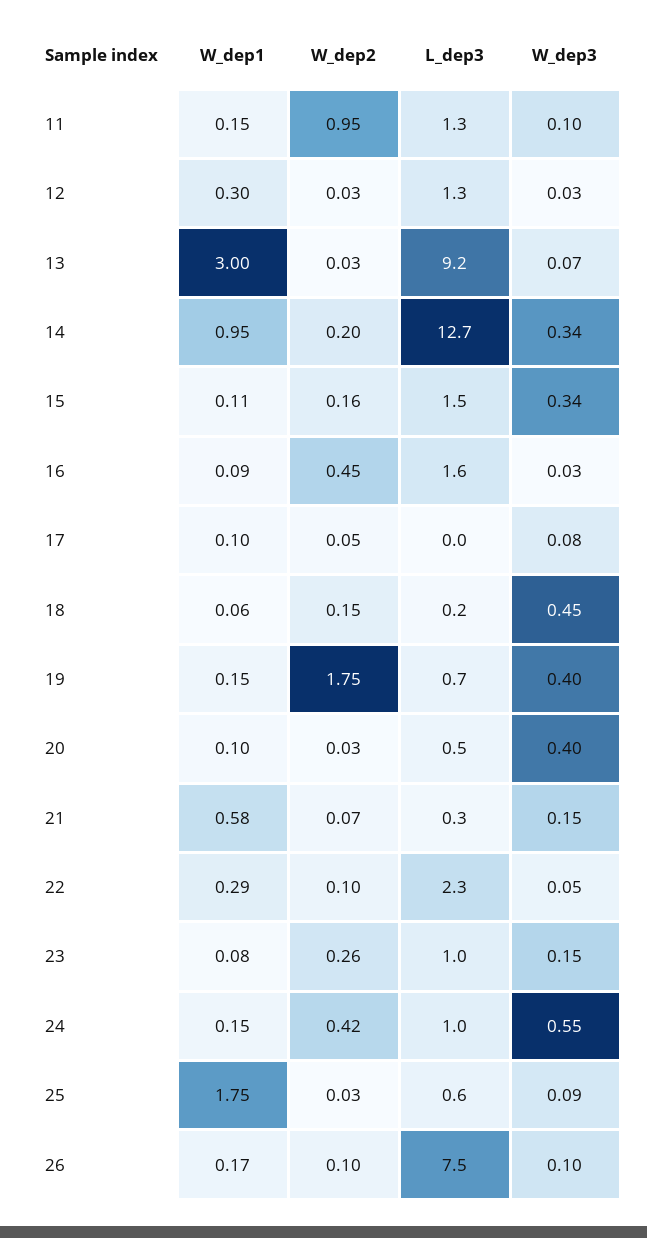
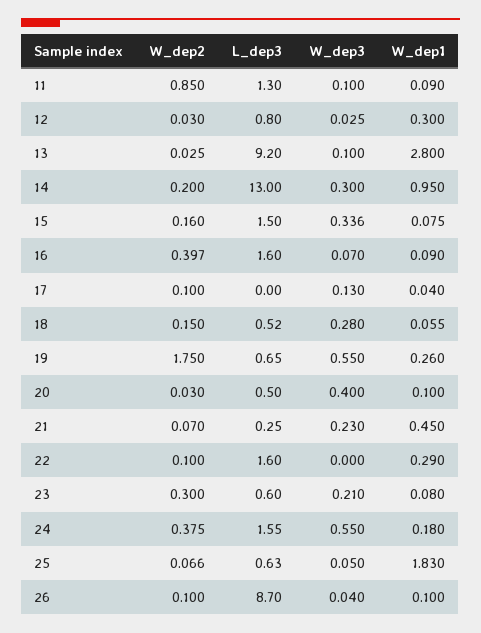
  {
    "W_dep1": {
-     "11": 0.15,
+     "11": 0.09,
      "12": 0.3,
-     "13": 3,
+     "13": 2.8,
      "14": 0.95,
-     "15": 0.11,
+     "15": 0.075,
      "16": 0.09,
-     "17": 0.1,
+     "17": 0.04,
      "18": 0.055,
-     "19": 0.15,
+     "19": 0.26,
      "20": 0.1,
-     "21": 0.58,
+     "21": 0.45,
      "22": 0.29,
      "23": 0.08,
-     "24": 0.15,
+     "24": 0.18,
-     "25": 1.75,
+     "25": 1.83,
-     "26": 0.17
+     "26": 0.1
    },
    "W_dep2": {
-     "11": 0.95,
+     "11": 0.85,
      "12": 0.03,
      "13": 0.025,
      "14": 0.2,
      "15": 0.16,
-     "16": 0.45,
+     "16": 0.397,
-     "17": 0.05,
+     "17": 0.1,
      "18": 0.15,
      "19": 1.75,
      "20": 0.03,
      "21": 0.07,
      "22": 0.1,
-     "23": 0.26,
+     "23": 0.3,
-     "24": 0.42,
+     "24": 0.375,
-     "25": 0.03,
+     "25": 0.066,
      "26": 0.1
    },
    "L_dep3": {
      "11": 1.3,
-     "12": 1.3,
+     "12": 0.8,
      "13": 9.2,
-     "14": 12.7,
+     "14": 13,
      "15": 1.5,
      "16": 1.6,
      "17": 0,
-     "18": 0.2,
+     "18": 0.52,
      "19": 0.65,
      "20": 0.5,
      "21": 0.25,
-     "22": 2.3,
+     "22": 1.6,
-     "23": 1,
+     "23": 0.6,
-     "24": 1,
+     "24": 1.55,
      "25": 0.63,
-     "26": 7.5
+     "26": 8.7
    },
    "W_dep3": {
      "11": 0.1,
      "12": 0.025,
-     "13": 0.07,
+     "13": 0.1,
-     "14": 0.34,
+     "14": 0.3,
      "15": 0.336,
-     "16": 0.03,
+     "16": 0.07,
-     "17": 0.08,
+     "17": 0.13,
-     "18": 0.45,
+     "18": 0.28,
-     "19": 0.4,
+     "19": 0.55,
      "20": 0.4,
-     "21": 0.15,
+     "21": 0.23,
-     "22": 0.05,
+     "22": 0,
-     "23": 0.15,
+     "23": 0.21,
      "24": 0.55,
-     "25": 0.09,
+     "25": 0.05,
-     "26": 0.1
+     "26": 0.04
    }
  }

